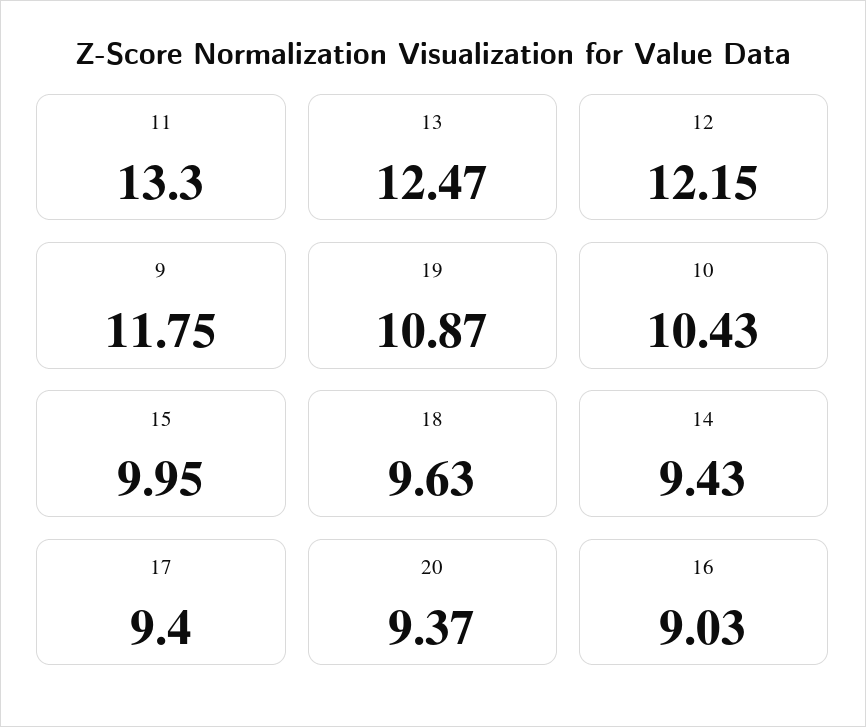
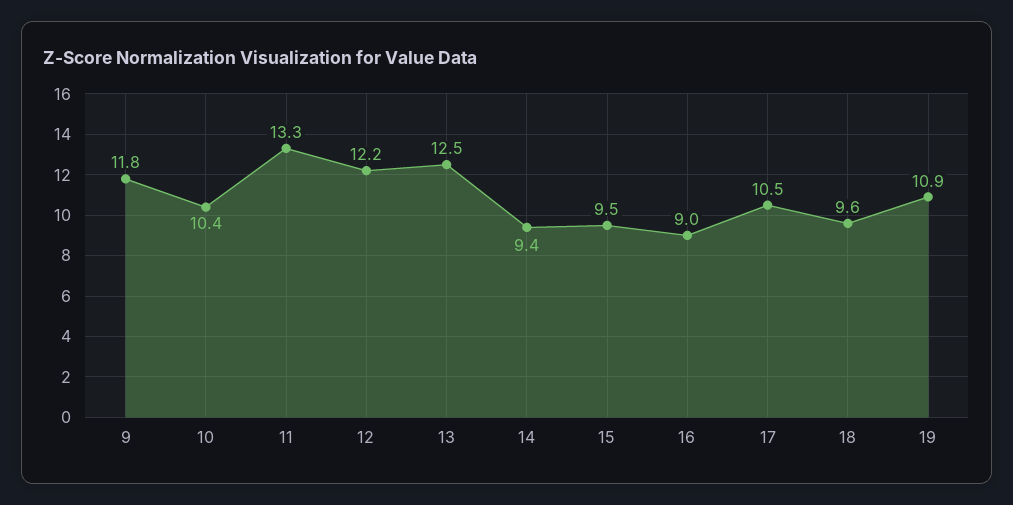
  {
    "11": 13.3,
    "13": 12.47,
    "12": 12.15,
    "9": 11.75,
    "19": 10.87,
    "10": 10.43,
-   "15": 9.95,
+   "15": 9.5,
    "18": 9.63,
    "14": 9.43,
-   "17": 9.4,
+   "17": 10.5,
-   "20": 9.37,
    "16": 9.03
  }

